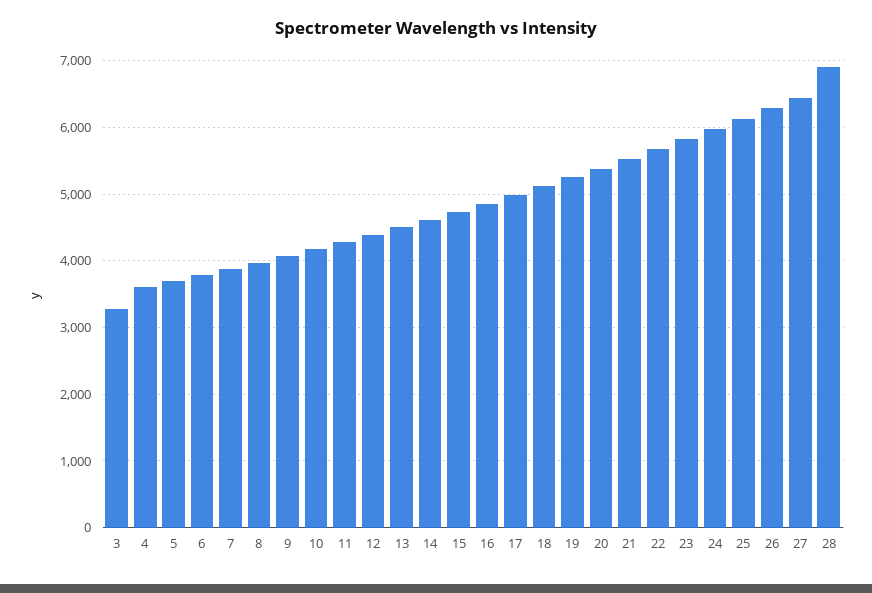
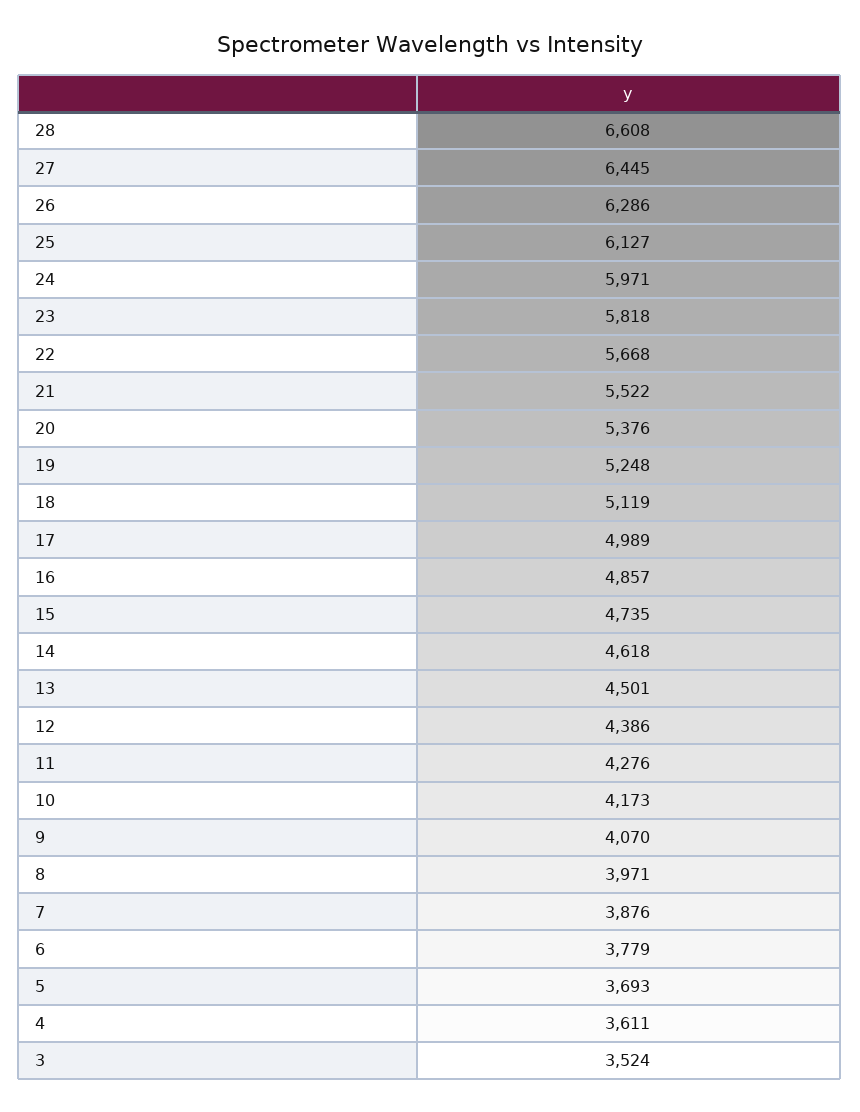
  {
-   "3": 3300,
+   "3": 3524,
    "4": 3611,
    "5": 3693,
    "6": 3779,
    "7": 3876,
    "8": 3971,
    "9": 4070,
    "10": 4173,
    "11": 4276,
    "12": 4386,
    "13": 4501,
    "14": 4618,
    "15": 4735,
    "16": 4857,
    "17": 4989,
    "18": 5119,
    "19": 5248,
    "20": 5376,
    "21": 5522,
    "22": 5668,
    "23": 5818,
    "24": 5971,
    "25": 6127,
    "26": 6286,
    "27": 6445,
-   "28": 6900
+   "28": 6608
  }

